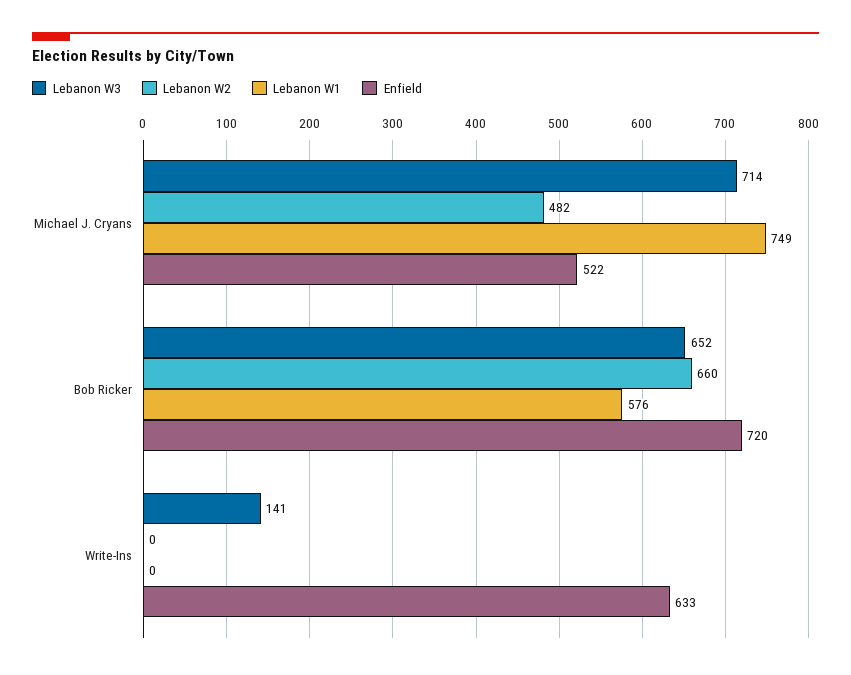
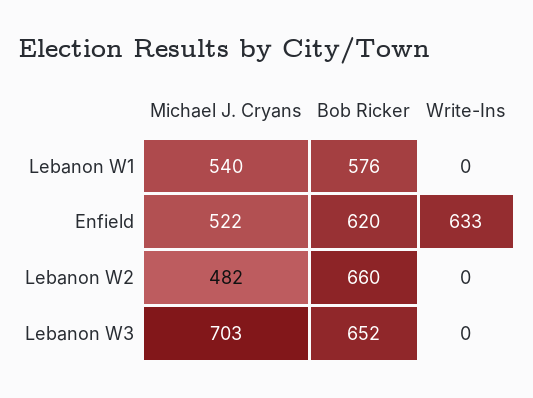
  {
    "Lebanon W3": {
-     "Michael J. Cryans": 714,
+     "Michael J. Cryans": 703,
      "Bob Ricker": 652,
-     "Write-Ins": 141
+     "Write-Ins": 0
    },
    "Lebanon W2": {
      "Michael J. Cryans": 482,
      "Bob Ricker": 660,
      "Write-Ins": 0
    },
    "Lebanon W1": {
-     "Michael J. Cryans": 749,
+     "Michael J. Cryans": 540,
      "Bob Ricker": 576,
      "Write-Ins": 0
    },
    "Enfield": {
      "Michael J. Cryans": 522,
-     "Bob Ricker": 720,
+     "Bob Ricker": 620,
      "Write-Ins": 633
    }
  }

